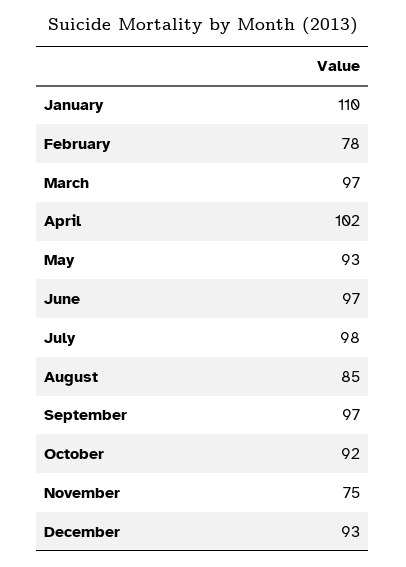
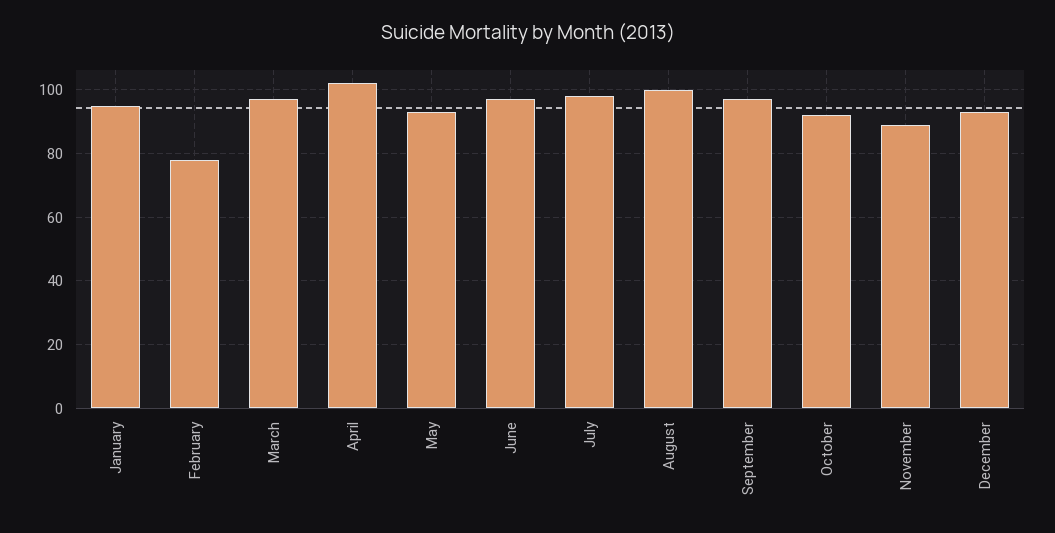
  {
-   "January": 110,
+   "January": 95,
    "February": 78,
    "March": 97,
    "April": 102,
    "May": 93,
    "June": 97,
    "July": 98,
-   "August": 85,
+   "August": 100,
    "September": 97,
    "October": 92,
-   "November": 75,
+   "November": 90,
    "December": 93
  }

